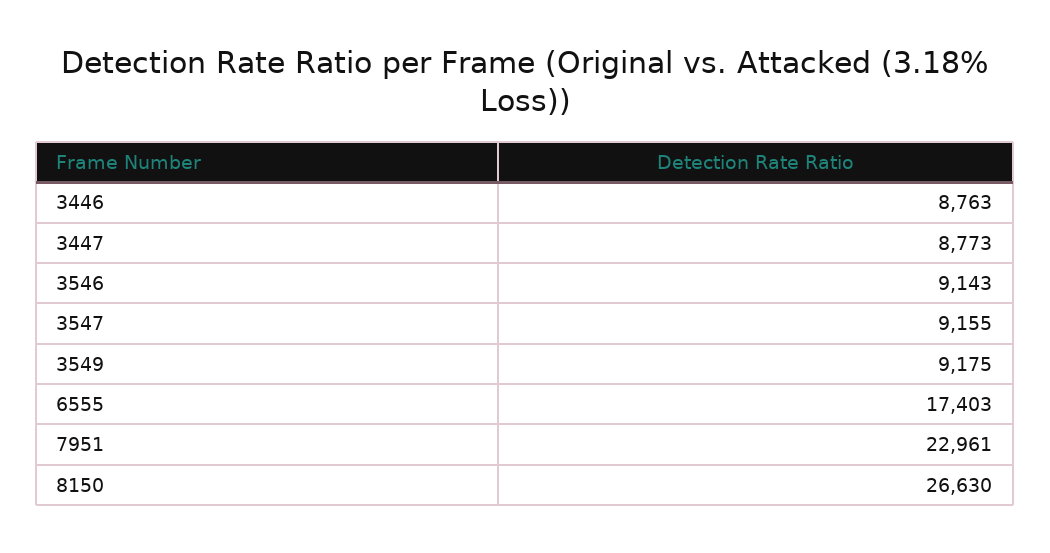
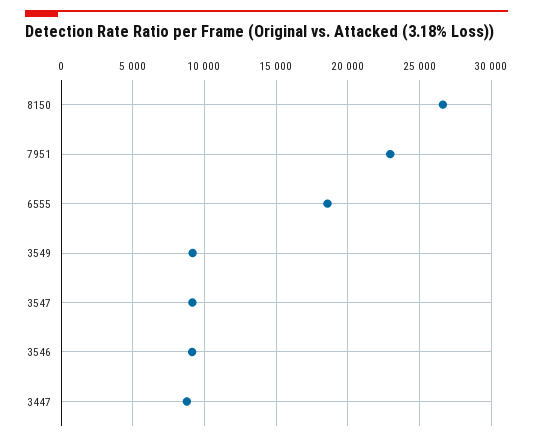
  {
-   "3446": 8763,
    "3447": 8773,
    "3546": 9143,
    "3547": 9155,
    "3549": 9175,
-   "6555": 17403,
+   "6555": 18500,
    "7951": 22961,
    "8150": 26630
  }

